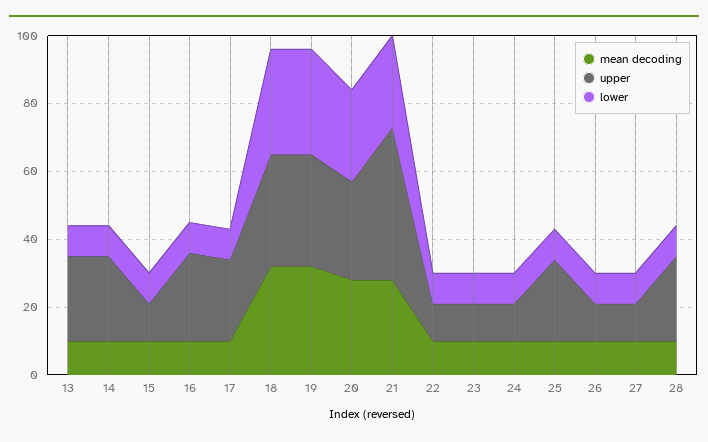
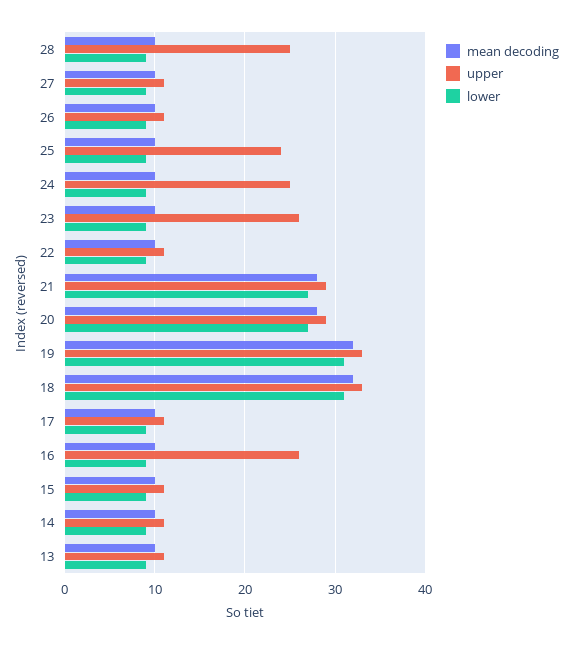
  {
    "mean decoding": {
      "13": 10,
      "14": 10,
      "15": 10,
      "16": 10,
      "17": 10,
      "18": 32,
      "19": 32,
      "20": 28,
      "21": 28,
      "22": 10,
      "23": 10,
      "24": 10,
      "25": 10,
      "26": 10,
      "27": 10,
      "28": 10
    },
    "upper": {
-     "13": 25,
+     "13": 11,
-     "14": 25,
+     "14": 11,
      "15": 11,
      "16": 26,
-     "17": 25,
+     "17": 11,
      "18": 33,
      "19": 33,
      "20": 29,
-     "21": 45,
+     "21": 29,
      "22": 11,
-     "23": 10,
+     "23": 26,
-     "24": 10,
+     "24": 25,
      "25": 24,
      "26": 11,
      "27": 11,
      "28": 25
    },
    "lower": {
      "13": 9,
      "14": 9,
      "15": 9,
      "16": 9,
      "17": 9,
      "18": 31,
      "19": 31,
      "20": 27,
      "21": 27,
      "22": 9,
      "23": 9,
      "24": 9,
      "25": 9,
      "26": 9,
      "27": 9,
      "28": 9
    }
  }

